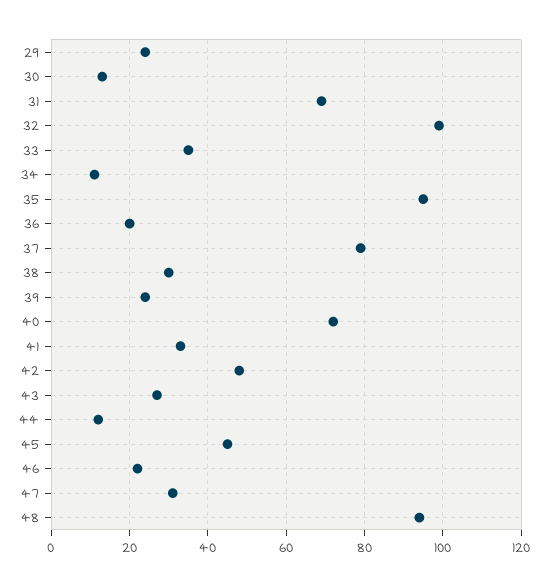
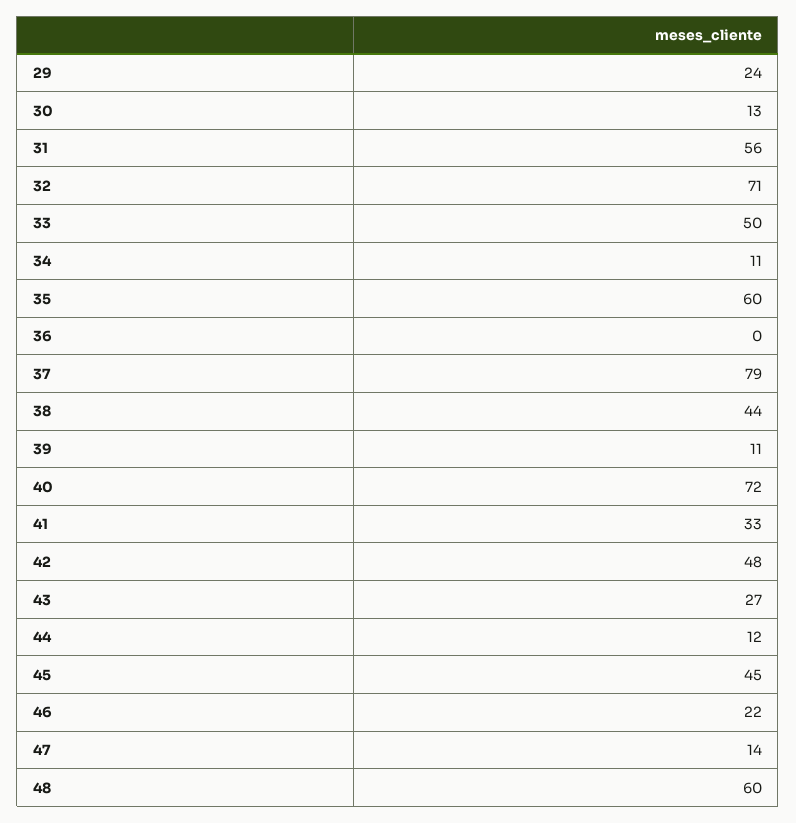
  {
    "29": 24,
    "30": 13,
-   "31": 70,
+   "31": 56,
-   "32": 100,
+   "32": 71,
-   "33": 35,
+   "33": 50,
    "34": 11,
-   "35": 95,
+   "35": 60,
-   "36": 20,
+   "36": 0,
    "37": 79,
-   "38": 30,
+   "38": 44,
-   "39": 25,
+   "39": 11,
    "40": 72,
    "41": 33,
    "42": 48,
    "43": 27,
    "44": 12,
    "45": 45,
    "46": 22,
-   "47": 30,
+   "47": 14,
-   "48": 95
+   "48": 60
  }

